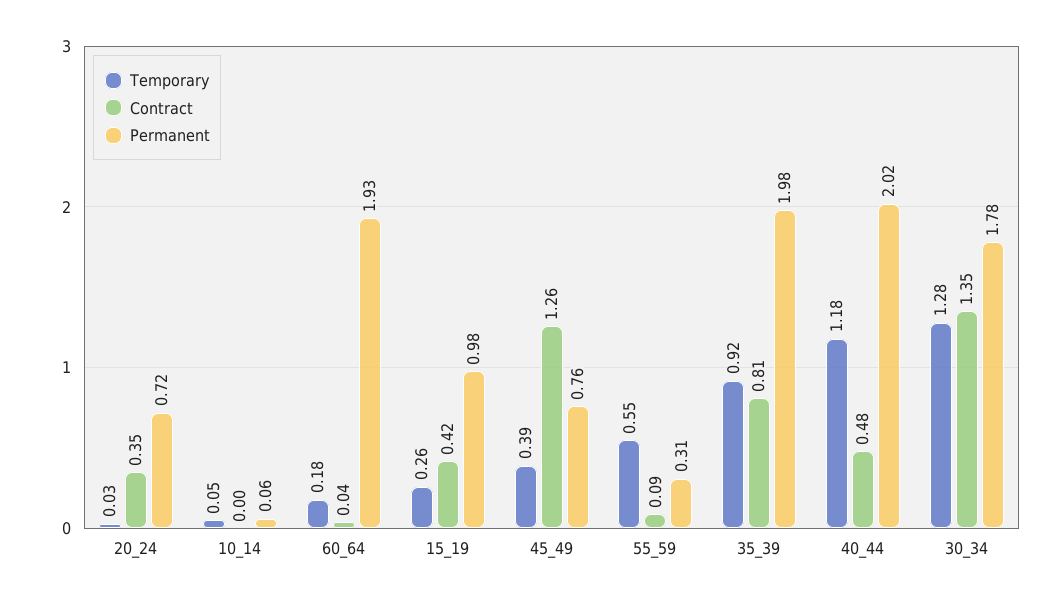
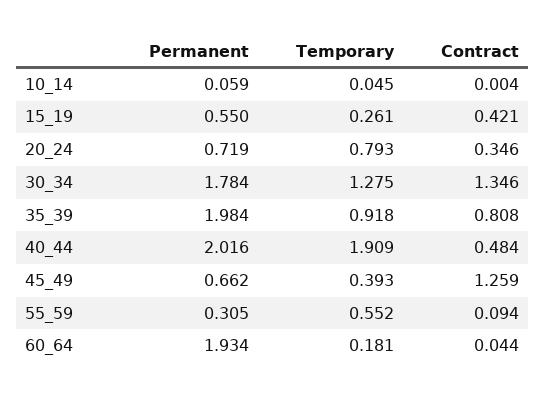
  {
    "Temporary": {
-     "20_24": 0.03,
+     "20_24": 0.793,
      "10_14": 0.045,
      "60_64": 0.181,
      "15_19": 0.261,
      "45_49": 0.393,
      "55_59": 0.552,
      "35_39": 0.918,
-     "40_44": 1.18,
+     "40_44": 1.909,
      "30_34": 1.275
    },
    "Contract": {
      "20_24": 0.346,
      "10_14": 0.004,
      "60_64": 0.044,
      "15_19": 0.421,
      "45_49": 1.259,
      "55_59": 0.094,
      "35_39": 0.808,
      "40_44": 0.484,
      "30_34": 1.346
    },
    "Permanent": {
      "20_24": 0.719,
      "10_14": 0.059,
      "60_64": 1.934,
-     "15_19": 0.98,
+     "15_19": 0.55,
-     "45_49": 0.76,
+     "45_49": 0.662,
      "55_59": 0.305,
      "35_39": 1.984,
      "40_44": 2.016,
      "30_34": 1.784
    }
  }

